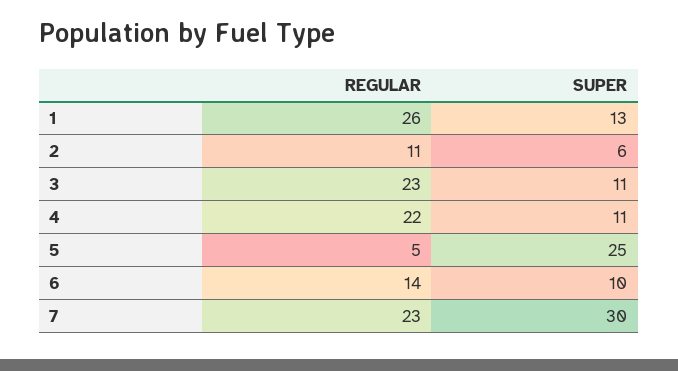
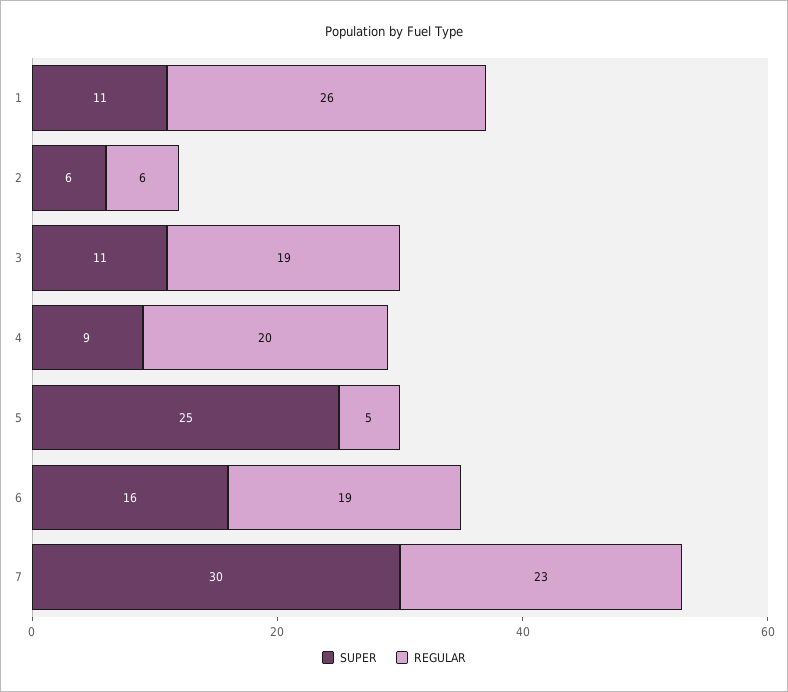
  {
    "REGULAR": {
      "1": 26,
-     "2": 11,
+     "2": 6,
-     "3": 23,
+     "3": 19,
-     "4": 22,
+     "4": 20,
      "5": 5,
-     "6": 14,
+     "6": 19,
      "7": 23
    },
    "SUPER": {
-     "1": 13,
+     "1": 11,
      "2": 6,
      "3": 11,
-     "4": 11,
+     "4": 9,
      "5": 25,
-     "6": 10,
+     "6": 16,
      "7": 30
    }
  }

